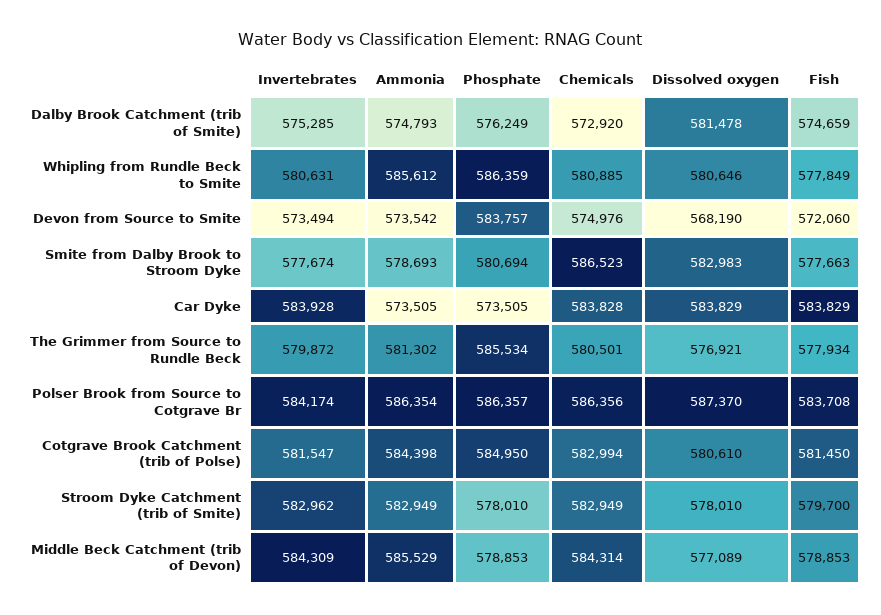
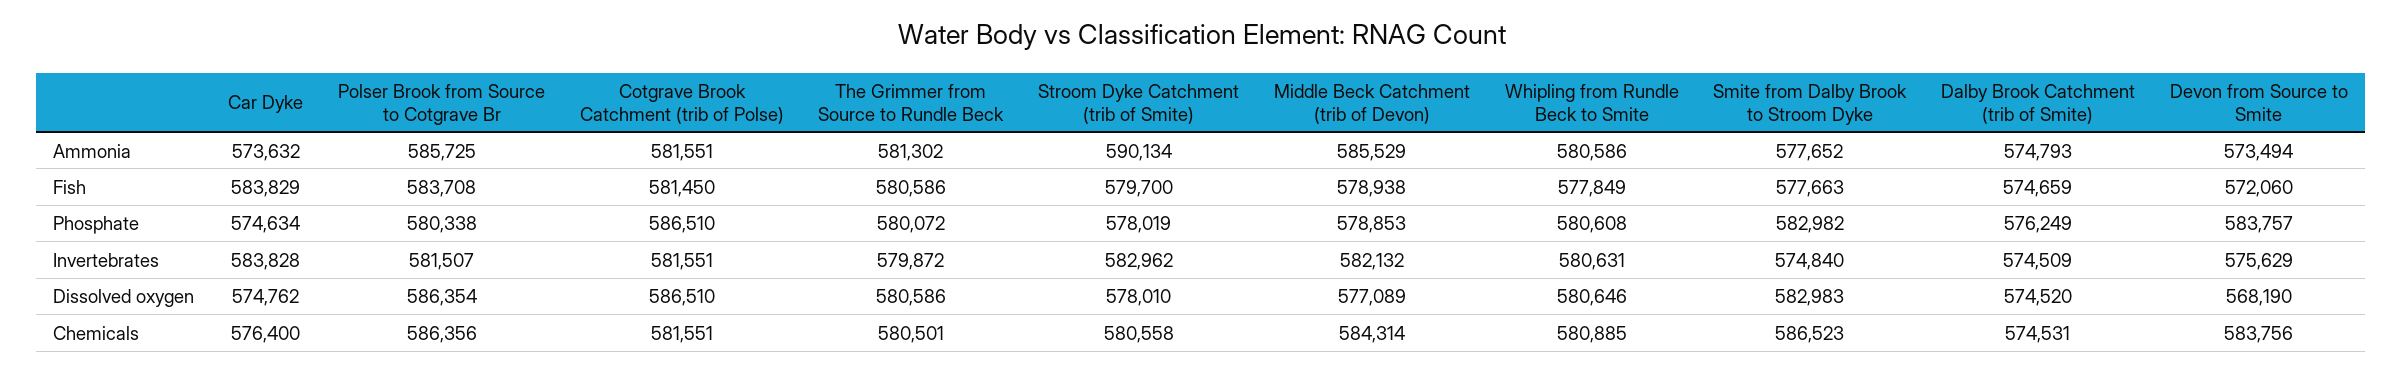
  {
    "Invertebrates": {
-     "Dalby Brook Catchment (trib of Smite)": 575285,
+     "Dalby Brook Catchment (trib of Smite)": 574509,
      "Whipling from Rundle Beck to Smite": 580631,
-     "Devon from Source to Smite": 573494,
+     "Devon from Source to Smite": 575629,
-     "Smite from Dalby Brook to Stroom Dyke": 577674,
+     "Smite from Dalby Brook to Stroom Dyke": 574840,
-     "Car Dyke": 583928,
+     "Car Dyke": 583828,
      "The Grimmer from Source to Rundle Beck": 579872,
-     "Polser Brook from Source to Cotgrave Br": 584174,
+     "Polser Brook from Source to Cotgrave Br": 581507,
-     "Cotgrave Brook Catchment (trib of Polse)": 581547,
+     "Cotgrave Brook Catchment (trib of Polse)": 581551,
      "Stroom Dyke Catchment (trib of Smite)": 582962,
-     "Middle Beck Catchment (trib of Devon)": 584309
+     "Middle Beck Catchment (trib of Devon)": 582132
    },
    "Ammonia": {
      "Dalby Brook Catchment (trib of Smite)": 574793,
-     "Whipling from Rundle Beck to Smite": 585612,
+     "Whipling from Rundle Beck to Smite": 580586,
-     "Devon from Source to Smite": 573542,
+     "Devon from Source to Smite": 573494,
-     "Smite from Dalby Brook to Stroom Dyke": 578693,
+     "Smite from Dalby Brook to Stroom Dyke": 577652,
-     "Car Dyke": 573505,
+     "Car Dyke": 573632,
      "The Grimmer from Source to Rundle Beck": 581302,
-     "Polser Brook from Source to Cotgrave Br": 586354,
+     "Polser Brook from Source to Cotgrave Br": 585725,
-     "Cotgrave Brook Catchment (trib of Polse)": 584398,
+     "Cotgrave Brook Catchment (trib of Polse)": 581551,
-     "Stroom Dyke Catchment (trib of Smite)": 582949,
+     "Stroom Dyke Catchment (trib of Smite)": 590134,
      "Middle Beck Catchment (trib of Devon)": 585529
    },
    "Phosphate": {
      "Dalby Brook Catchment (trib of Smite)": 576249,
-     "Whipling from Rundle Beck to Smite": 586359,
+     "Whipling from Rundle Beck to Smite": 580608,
      "Devon from Source to Smite": 583757,
-     "Smite from Dalby Brook to Stroom Dyke": 580694,
+     "Smite from Dalby Brook to Stroom Dyke": 582982,
-     "Car Dyke": 573505,
+     "Car Dyke": 574634,
-     "The Grimmer from Source to Rundle Beck": 585534,
+     "The Grimmer from Source to Rundle Beck": 580072,
-     "Polser Brook from Source to Cotgrave Br": 586357,
+     "Polser Brook from Source to Cotgrave Br": 580338,
-     "Cotgrave Brook Catchment (trib of Polse)": 584950,
+     "Cotgrave Brook Catchment (trib of Polse)": 586510,
-     "Stroom Dyke Catchment (trib of Smite)": 578010,
+     "Stroom Dyke Catchment (trib of Smite)": 578019,
      "Middle Beck Catchment (trib of Devon)": 578853
    },
    "Chemicals": {
-     "Dalby Brook Catchment (trib of Smite)": 572920,
+     "Dalby Brook Catchment (trib of Smite)": 574531,
      "Whipling from Rundle Beck to Smite": 580885,
-     "Devon from Source to Smite": 574976,
+     "Devon from Source to Smite": 583756,
      "Smite from Dalby Brook to Stroom Dyke": 586523,
-     "Car Dyke": 583828,
+     "Car Dyke": 576400,
      "The Grimmer from Source to Rundle Beck": 580501,
      "Polser Brook from Source to Cotgrave Br": 586356,
-     "Cotgrave Brook Catchment (trib of Polse)": 582994,
+     "Cotgrave Brook Catchment (trib of Polse)": 581551,
-     "Stroom Dyke Catchment (trib of Smite)": 582949,
+     "Stroom Dyke Catchment (trib of Smite)": 580558,
      "Middle Beck Catchment (trib of Devon)": 584314
    },
    "Dissolved oxygen": {
-     "Dalby Brook Catchment (trib of Smite)": 581478,
+     "Dalby Brook Catchment (trib of Smite)": 574520,
      "Whipling from Rundle Beck to Smite": 580646,
      "Devon from Source to Smite": 568190,
      "Smite from Dalby Brook to Stroom Dyke": 582983,
-     "Car Dyke": 583829,
+     "Car Dyke": 574762,
-     "The Grimmer from Source to Rundle Beck": 576921,
+     "The Grimmer from Source to Rundle Beck": 580586,
-     "Polser Brook from Source to Cotgrave Br": 587370,
+     "Polser Brook from Source to Cotgrave Br": 586354,
-     "Cotgrave Brook Catchment (trib of Polse)": 580610,
+     "Cotgrave Brook Catchment (trib of Polse)": 586510,
      "Stroom Dyke Catchment (trib of Smite)": 578010,
      "Middle Beck Catchment (trib of Devon)": 577089
    },
    "Fish": {
      "Dalby Brook Catchment (trib of Smite)": 574659,
      "Whipling from Rundle Beck to Smite": 577849,
      "Devon from Source to Smite": 572060,
      "Smite from Dalby Brook to Stroom Dyke": 577663,
      "Car Dyke": 583829,
-     "The Grimmer from Source to Rundle Beck": 577934,
+     "The Grimmer from Source to Rundle Beck": 580586,
      "Polser Brook from Source to Cotgrave Br": 583708,
      "Cotgrave Brook Catchment (trib of Polse)": 581450,
      "Stroom Dyke Catchment (trib of Smite)": 579700,
-     "Middle Beck Catchment (trib of Devon)": 578853
+     "Middle Beck Catchment (trib of Devon)": 578938
    }
  }

